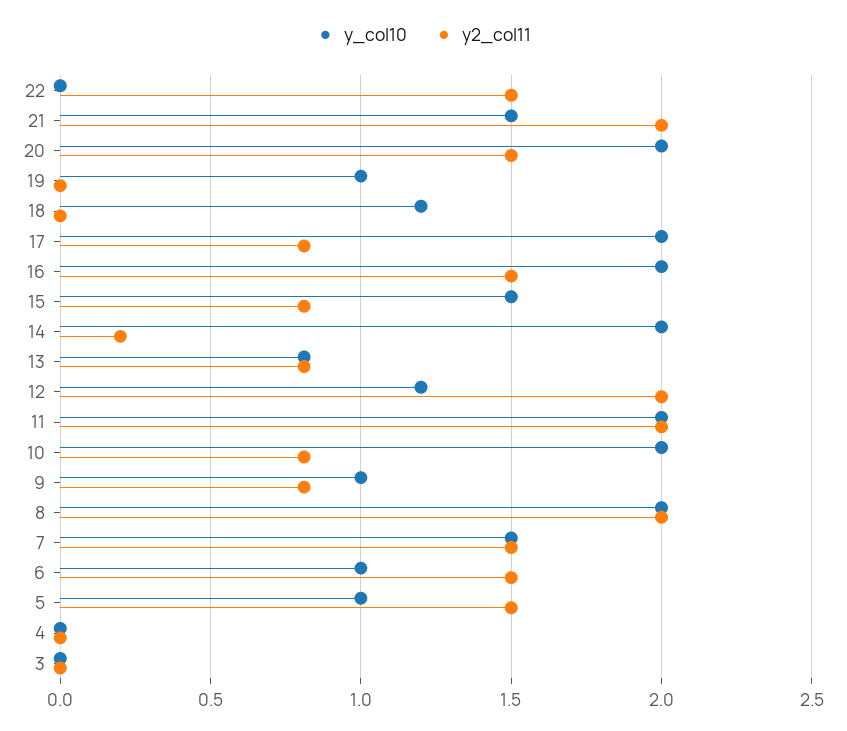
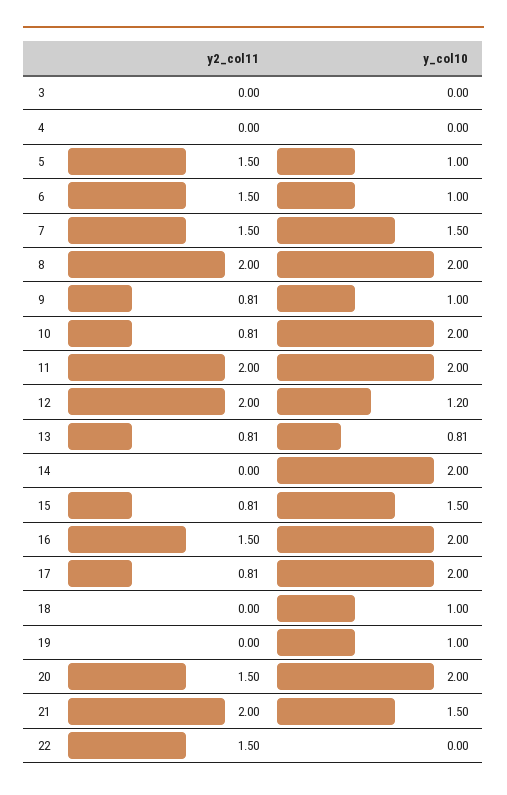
  {
    "y_col10": {
      "22": 0,
      "21": 1.5,
      "20": 2,
      "19": 1,
-     "18": 1.2,
+     "18": 1,
      "17": 2,
      "16": 2,
      "15": 1.5,
      "14": 2,
      "13": 0.81,
      "12": 1.2,
      "11": 2,
      "10": 2,
      "9": 1,
      "8": 2,
      "7": 1.5,
      "6": 1,
      "5": 1,
      "4": 0,
      "3": 0
    },
    "y2_col11": {
      "22": 1.5,
      "21": 2,
      "20": 1.5,
      "19": 0,
      "18": 0,
      "17": 0.81,
      "16": 1.5,
      "15": 0.81,
-     "14": 0.2,
+     "14": 0,
      "13": 0.81,
      "12": 2,
      "11": 2,
      "10": 0.81,
      "9": 0.81,
      "8": 2,
      "7": 1.5,
      "6": 1.5,
      "5": 1.5,
      "4": 0,
      "3": 0
    }
  }

